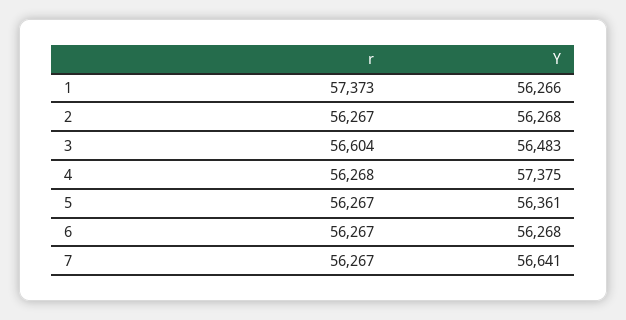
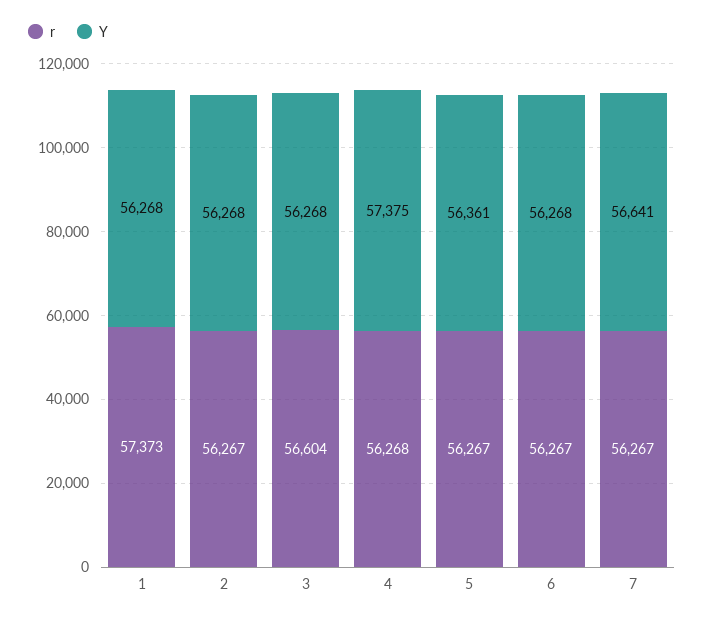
  {
    "r": {
      "1": 57373,
      "2": 56267,
      "3": 56604,
      "4": 56268,
      "5": 56267,
      "6": 56267,
      "7": 56267
    },
    "Y": {
-     "1": 56266,
+     "1": 56268,
      "2": 56268,
-     "3": 56483,
+     "3": 56268,
      "4": 57375,
      "5": 56361,
      "6": 56268,
      "7": 56641
    }
  }

